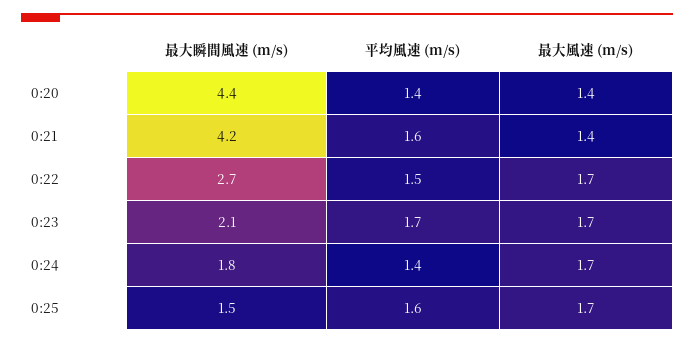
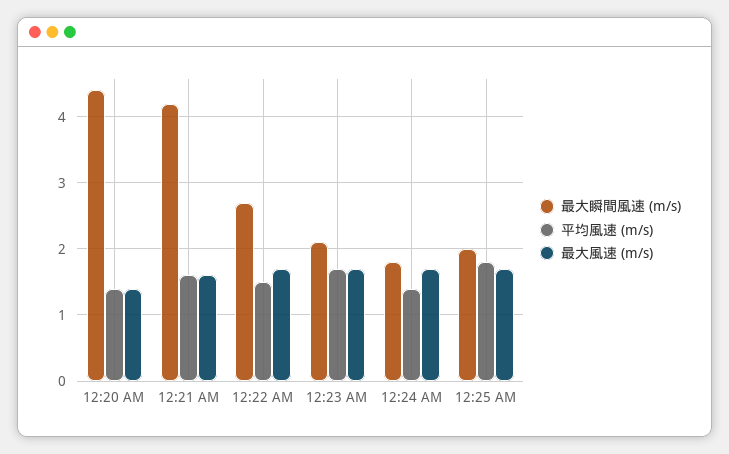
  {
    "最大瞬間風速 (m/s)": {
      "0:20": 4.4,
      "0:21": 4.2,
      "0:22": 2.7,
      "0:23": 2.1,
      "0:24": 1.8,
-     "0:25": 1.5
+     "0:25": 2
    },
    "平均風速 (m/s)": {
      "0:20": 1.4,
      "0:21": 1.6,
      "0:22": 1.5,
      "0:23": 1.7,
      "0:24": 1.4,
-     "0:25": 1.6
+     "0:25": 1.8
    },
    "最大風速 (m/s)": {
      "0:20": 1.4,
-     "0:21": 1.4,
+     "0:21": 1.6,
      "0:22": 1.7,
      "0:23": 1.7,
      "0:24": 1.7,
      "0:25": 1.7
    }
  }

